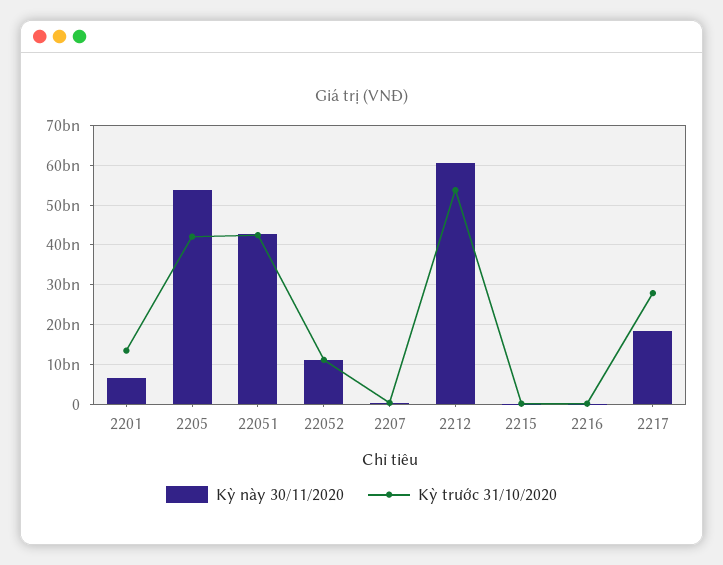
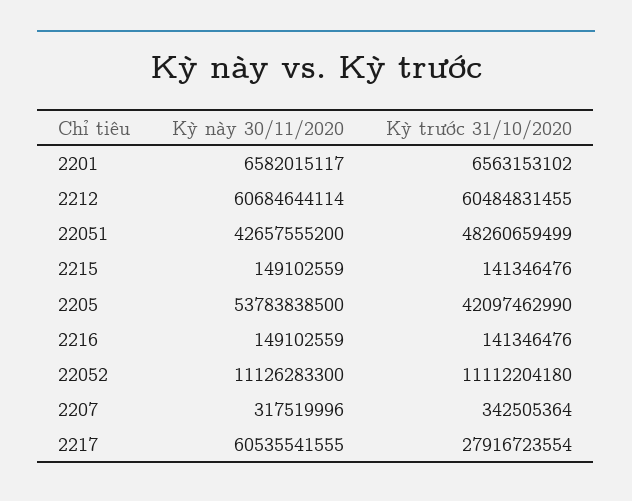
  {
    "Kỳ này 30/11/2020": {
      "2201": 6582015117,
      "2205": 53783838500,
      "22051": 42657555200,
      "22052": 11126283300,
      "2207": 317519996,
      "2212": 60684644114,
      "2215": 149102559,
      "2216": 149102559,
-     "2217": 18000000000
+     "2217": 60535541555
    },
    "Kỳ trước 31/10/2020": {
-     "2201": 14000000000,
+     "2201": 6563153102,
      "2205": 42097462990,
-     "22051": 42000000000,
+     "22051": 48260659499,
      "22052": 11112204180,
      "2207": 342505364,
-     "2212": 54000000000,
+     "2212": 60484831455,
      "2215": 141346476,
      "2216": 141346476,
      "2217": 27916723554
    }
  }

